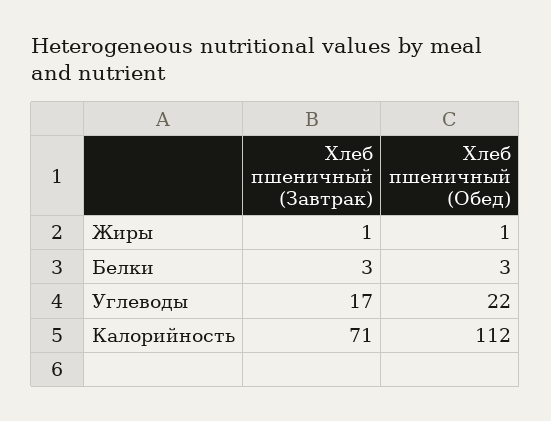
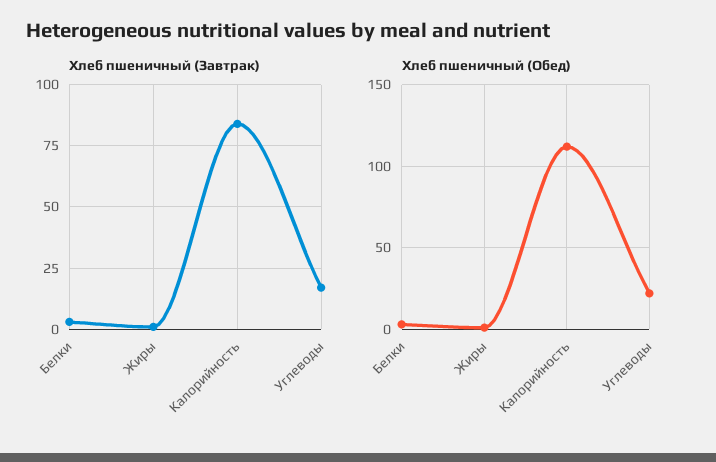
  {
    "Хлеб пшеничный (Завтрак)": {
      "Жиры": 1,
      "Белки": 3,
      "Углеводы": 17,
-     "Калорийность": 71
+     "Калорийность": 85
    },
    "Хлеб пшеничный (Обед)": {
      "Жиры": 1,
      "Белки": 3,
      "Углеводы": 22,
      "Калорийность": 112
    }
  }

